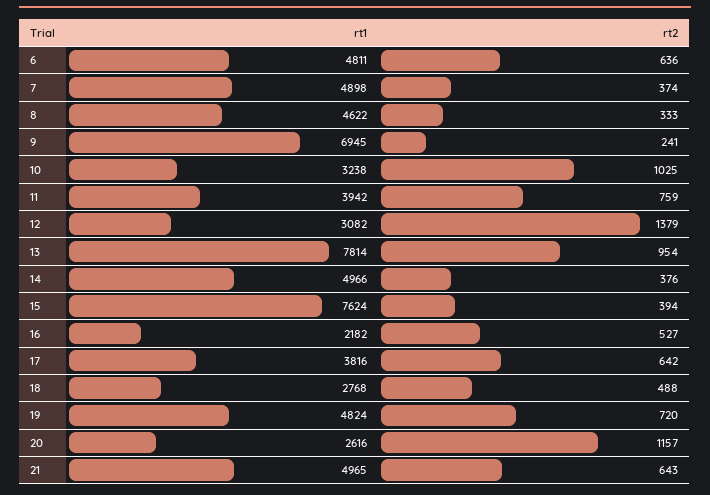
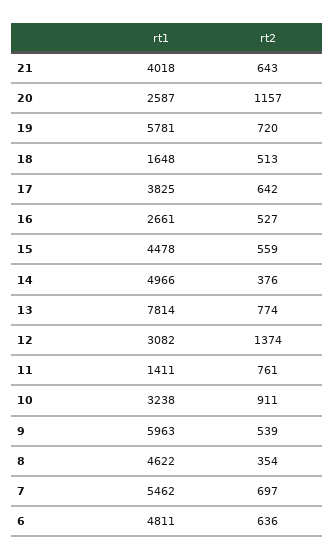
  {
    "rt1": {
      "6": 4811,
-     "7": 4898,
+     "7": 5462,
      "8": 4622,
-     "9": 6945,
+     "9": 5963,
      "10": 3238,
-     "11": 3942,
+     "11": 1411,
      "12": 3082,
      "13": 7814,
      "14": 4966,
-     "15": 7624,
+     "15": 4478,
-     "16": 2182,
+     "16": 2661,
-     "17": 3816,
+     "17": 3825,
-     "18": 2768,
+     "18": 1648,
-     "19": 4824,
+     "19": 5781,
-     "20": 2616,
+     "20": 2587,
-     "21": 4965
+     "21": 4018
    },
    "rt2": {
      "6": 636,
-     "7": 374,
+     "7": 697,
-     "8": 333,
+     "8": 354,
-     "9": 241,
+     "9": 539,
-     "10": 1025,
+     "10": 911,
-     "11": 759,
+     "11": 761,
-     "12": 1379,
+     "12": 1374,
-     "13": 954,
+     "13": 774,
      "14": 376,
-     "15": 394,
+     "15": 559,
      "16": 527,
      "17": 642,
-     "18": 488,
+     "18": 513,
      "19": 720,
      "20": 1157,
      "21": 643
    }
  }

